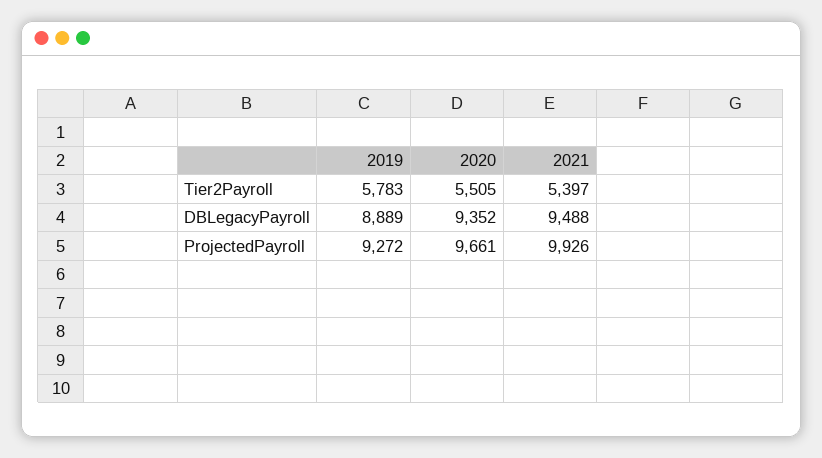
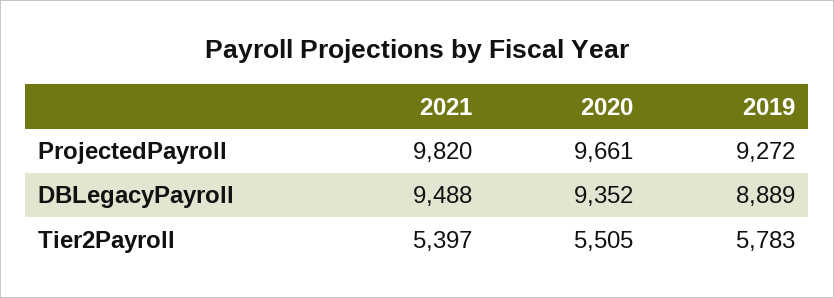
  {
    "2019": {
      "Tier2Payroll": 5783,
      "DBLegacyPayroll": 8889,
      "ProjectedPayroll": 9272
    },
    "2020": {
      "Tier2Payroll": 5505,
      "DBLegacyPayroll": 9352,
      "ProjectedPayroll": 9661
    },
    "2021": {
      "Tier2Payroll": 5397,
      "DBLegacyPayroll": 9488,
-     "ProjectedPayroll": 9926
+     "ProjectedPayroll": 9820
    }
  }

